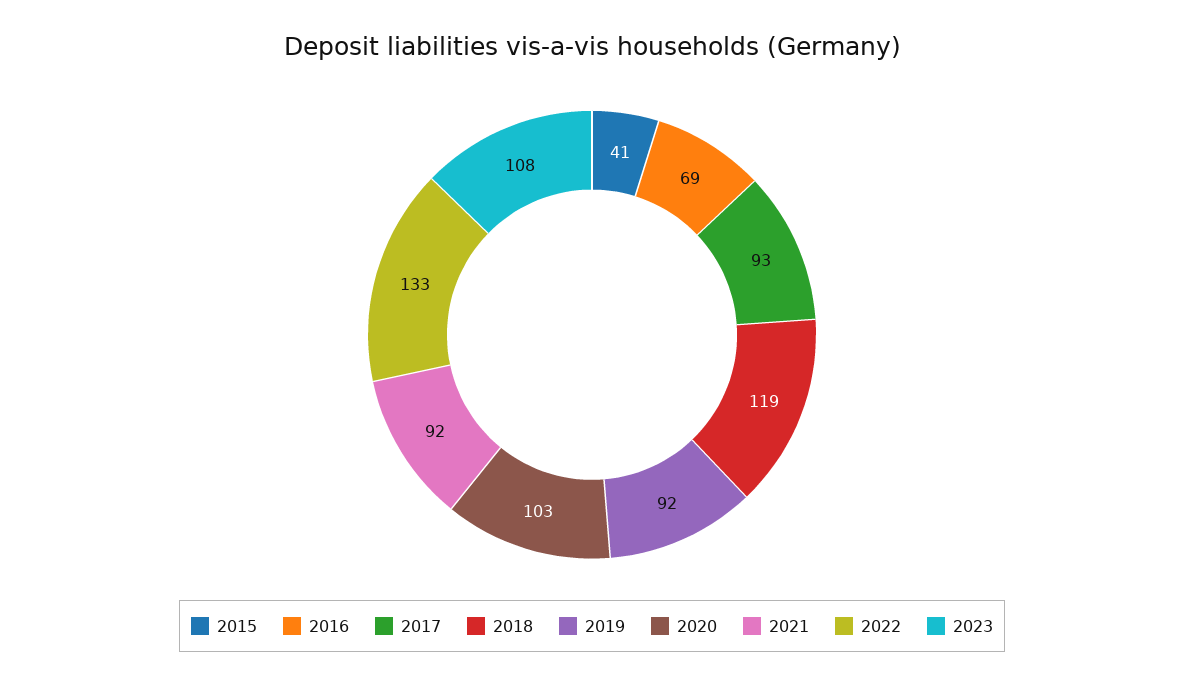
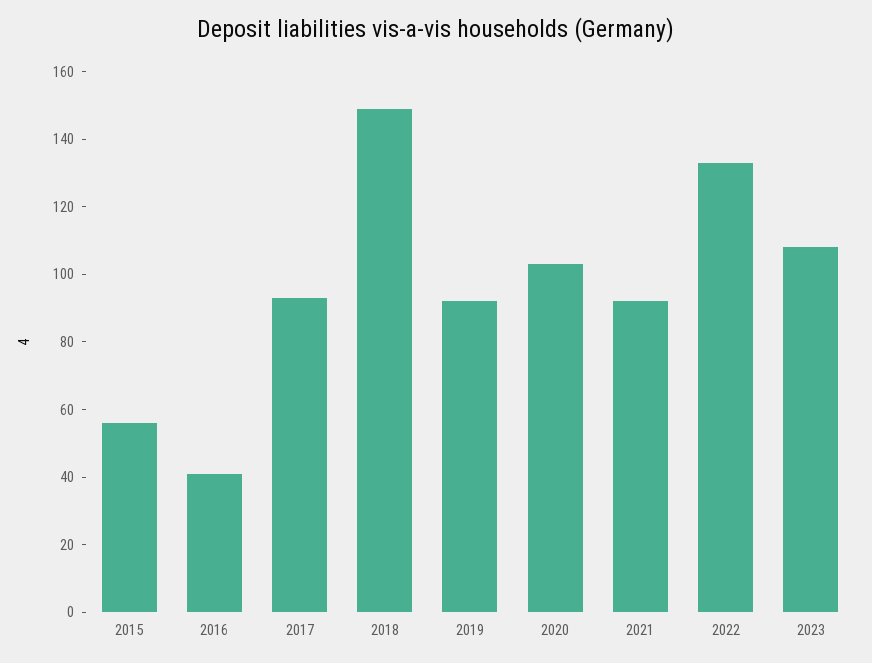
  {
-   "2015": 41,
+   "2015": 55,
-   "2016": 69,
+   "2016": 40,
    "2017": 93,
-   "2018": 119,
+   "2018": 150,
    "2019": 92,
    "2020": 103,
    "2021": 92,
    "2022": 133,
    "2023": 108
  }

